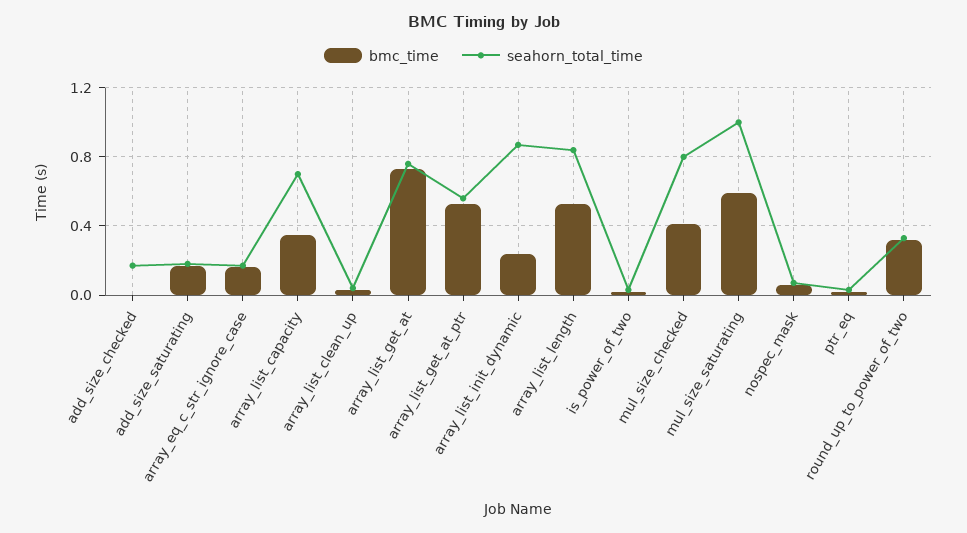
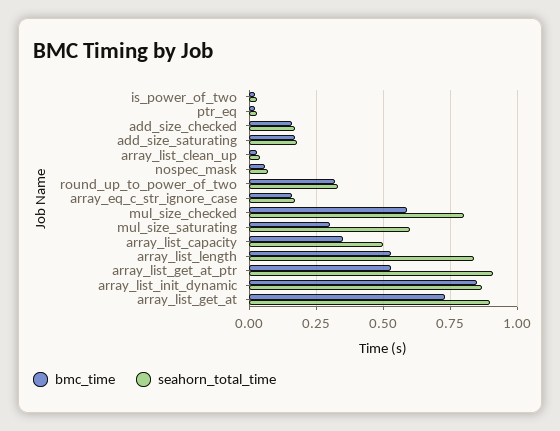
  {
    "bmc_time": {
-     "add_size_checked": 0,
+     "add_size_checked": 0.15,
      "add_size_saturating": 0.15,
      "array_eq_c_str_ignore_case": 0.15,
      "array_list_capacity": 0.35,
      "array_list_clean_up": 0.05,
      "array_list_get_at": 0.75,
      "array_list_get_at_ptr": 0.55,
-     "array_list_init_dynamic": 0.25,
+     "array_list_init_dynamic": 0.85,
      "array_list_length": 0.55,
      "is_power_of_two": 0,
-     "mul_size_checked": 0.4,
+     "mul_size_checked": 0.6,
-     "mul_size_saturating": 0.6,
+     "mul_size_saturating": 0.3,
      "nospec_mask": 0.05,
      "ptr_eq": 0,
      "round_up_to_power_of_two": 0.3
    },
    "seahorn_total_time": {
      "add_size_checked": 0.15,
      "add_size_saturating": 0.2,
      "array_eq_c_str_ignore_case": 0.15,
-     "array_list_capacity": 0.7,
+     "array_list_capacity": 0.5,
      "array_list_clean_up": 0.05,
-     "array_list_get_at": 0.75,
+     "array_list_get_at": 0.9,
-     "array_list_get_at_ptr": 0.55,
+     "array_list_get_at_ptr": 0.9,
      "array_list_init_dynamic": 0.85,
      "array_list_length": 0.85,
      "is_power_of_two": 0.05,
      "mul_size_checked": 0.8,
-     "mul_size_saturating": 1,
+     "mul_size_saturating": 0.6,
      "nospec_mask": 0.05,
      "ptr_eq": 0.05,
      "round_up_to_power_of_two": 0.35
    }
  }

